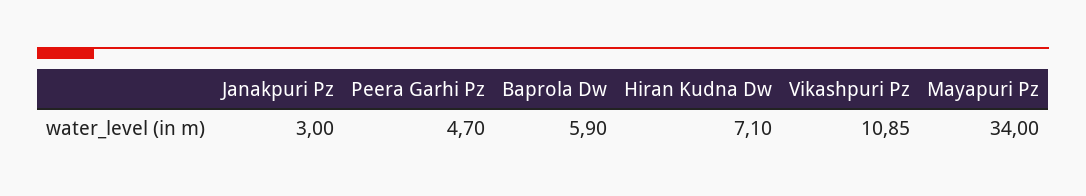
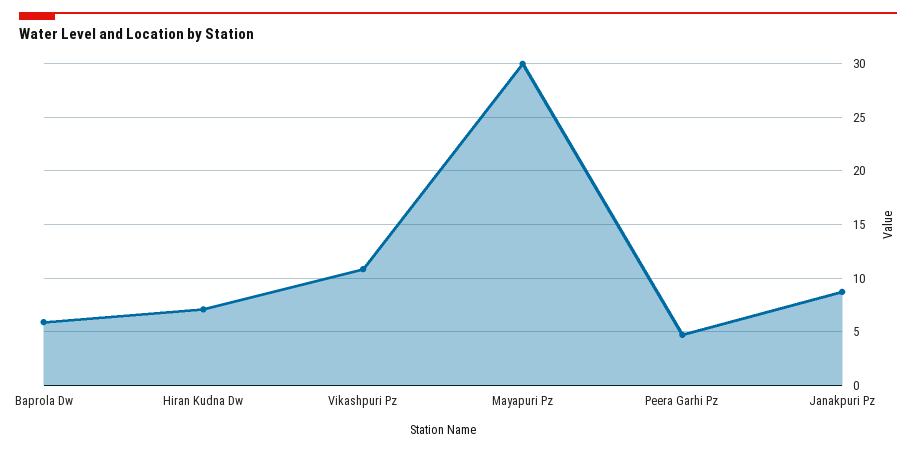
  {
-   "Janakpuri Pz": 3,
+   "Janakpuri Pz": 9,
    "Peera Garhi Pz": 4.7,
    "Baprola Dw": 5.9,
    "Hiran Kudna Dw": 7.1,
    "Vikashpuri Pz": 10.85,
-   "Mayapuri Pz": 34
+   "Mayapuri Pz": 30
  }

